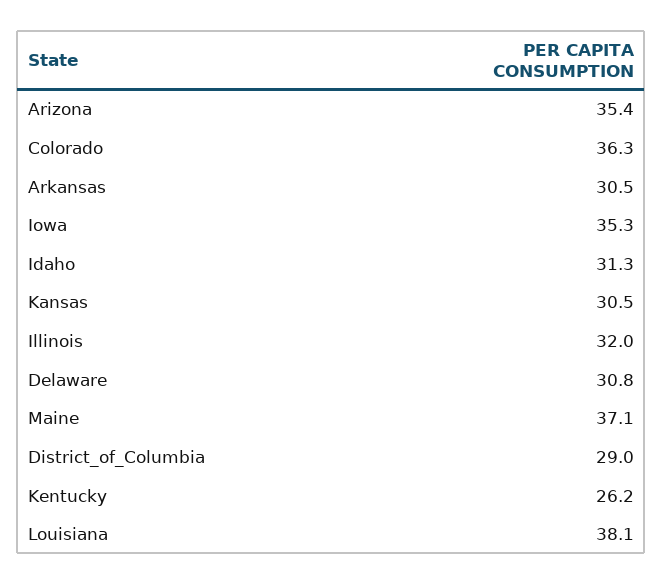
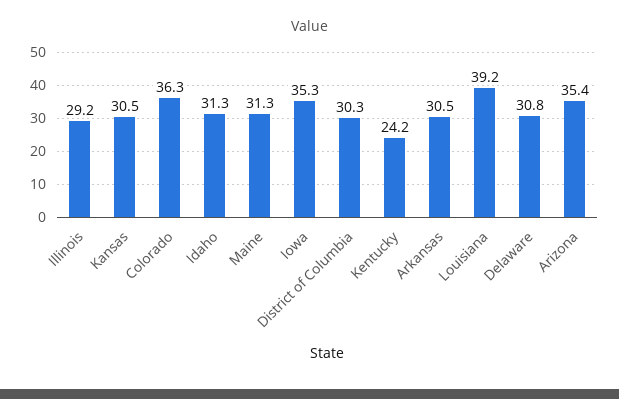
  {
    "Arizona": 35.4,
    "Colorado": 36.3,
    "Arkansas": 30.5,
    "Iowa": 35.3,
    "Idaho": 31.3,
    "Kansas": 30.5,
-   "Illinois": 32,
+   "Illinois": 29.2,
    "Delaware": 30.8,
-   "Maine": 37.1,
+   "Maine": 31.3,
-   "District_of_Columbia": 29,
+   "District_of_Columbia": 30.3,
-   "Kentucky": 26.2,
+   "Kentucky": 24.2,
-   "Louisiana": 38.1
+   "Louisiana": 39.2
  }

